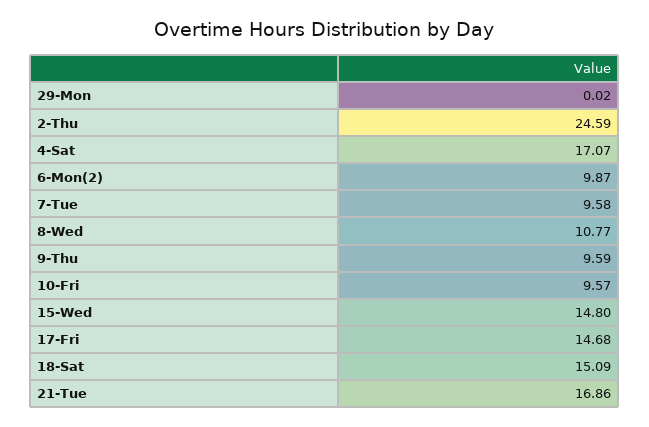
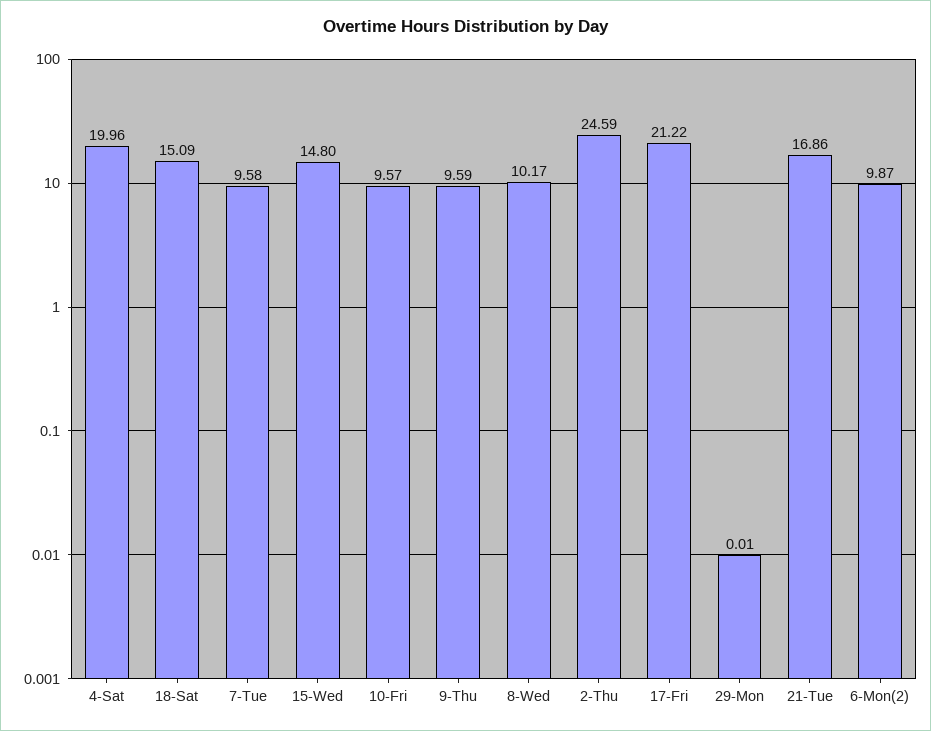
  {
-   "29-Mon": 0.02,
+   "29-Mon": 0.01,
    "2-Thu": 24.59,
-   "4-Sat": 17.07,
+   "4-Sat": 19.96,
    "6-Mon(2)": 9.87,
    "7-Tue": 9.58,
-   "8-Wed": 10.77,
+   "8-Wed": 10.17,
    "9-Thu": 9.59,
    "10-Fri": 9.57,
    "15-Wed": 14.8,
-   "17-Fri": 14.68,
+   "17-Fri": 21.22,
    "18-Sat": 15.09,
    "21-Tue": 16.86
  }

